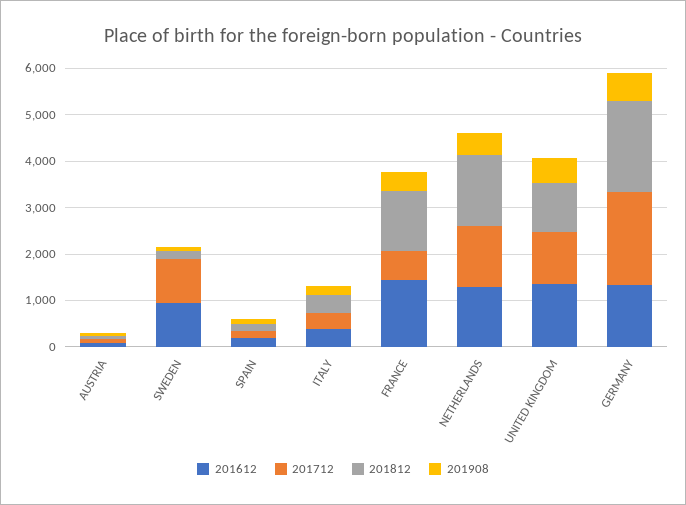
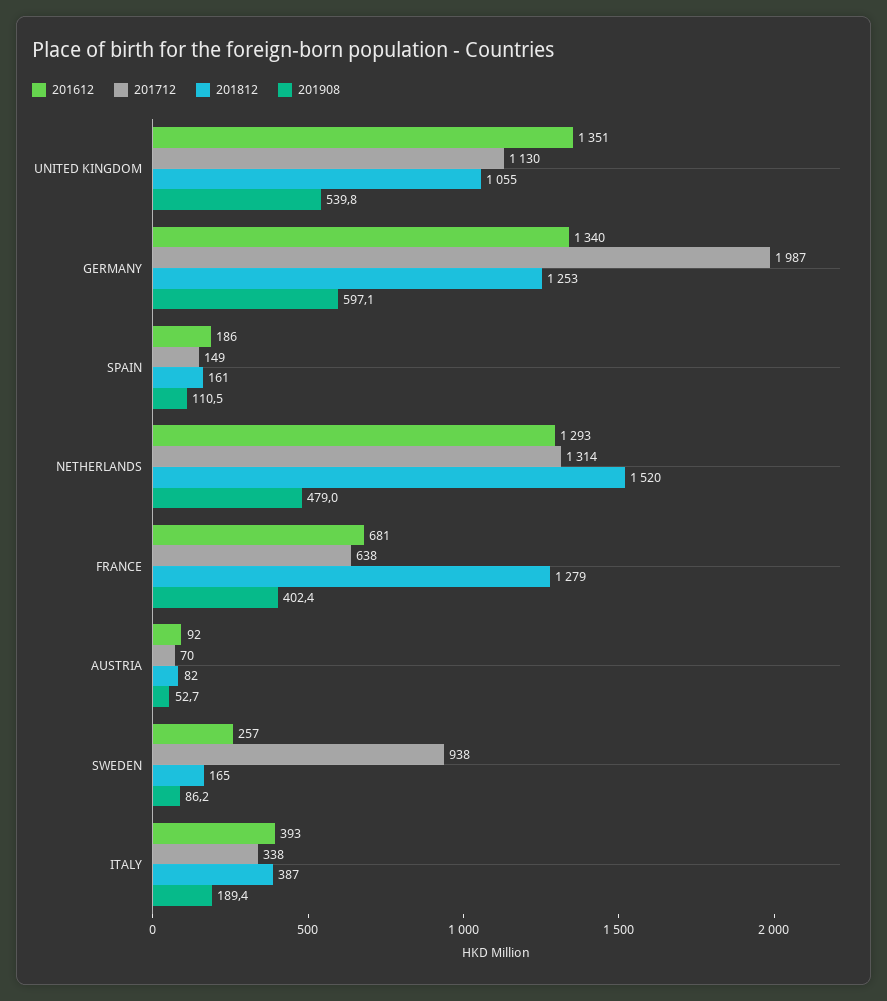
  {
    "201612": {
      "AUSTRIA": 92,
-     "SWEDEN": 1000,
+     "SWEDEN": 257,
      "SPAIN": 186,
      "ITALY": 393,
-     "FRANCE": 1400,
+     "FRANCE": 681,
      "NETHERLANDS": 1293,
      "UNITED KINGDOM": 1351,
      "GERMANY": 1340
    },
    "201712": {
      "AUSTRIA": 70,
      "SWEDEN": 938,
      "SPAIN": 149,
      "ITALY": 338,
      "FRANCE": 638,
      "NETHERLANDS": 1314,
      "UNITED KINGDOM": 1130,
      "GERMANY": 1987
    },
    "201812": {
      "AUSTRIA": 82,
      "SWEDEN": 165,
      "SPAIN": 161,
      "ITALY": 387,
      "FRANCE": 1279,
      "NETHERLANDS": 1520,
      "UNITED KINGDOM": 1055,
-     "GERMANY": 2000
+     "GERMANY": 1253
    },
    "201908": {
      "AUSTRIA": 52.7,
      "SWEDEN": 86.2,
      "SPAIN": 110.5,
      "ITALY": 189.4,
      "FRANCE": 402.4,
      "NETHERLANDS": 479,
      "UNITED KINGDOM": 539.8,
      "GERMANY": 597.1
    }
  }

